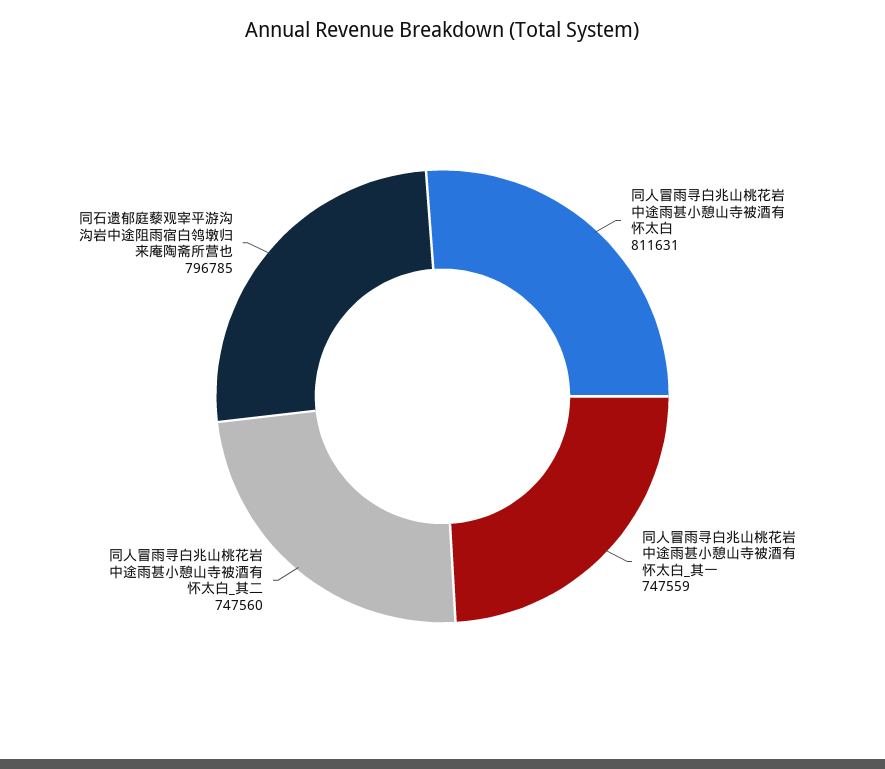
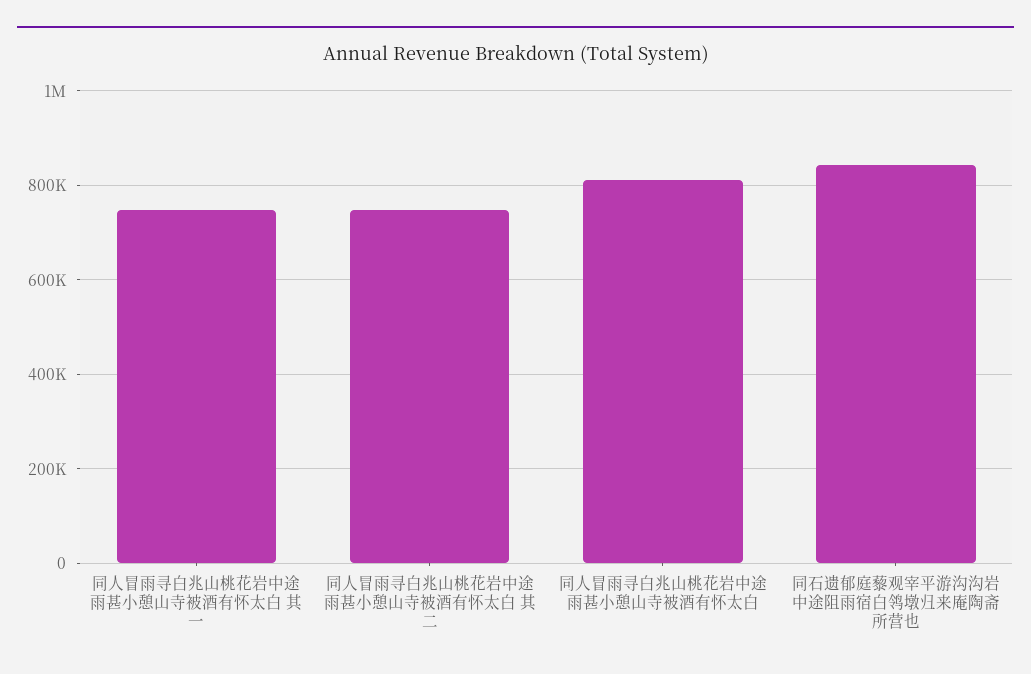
  {
    "同人冒雨寻白兆山桃花岩中途雨甚小憩山寺被酒有怀太白": 811631,
    "同人冒雨寻白兆山桃花岩中途雨甚小憩山寺被酒有怀太白_其一": 747559,
    "同人冒雨寻白兆山桃花岩中途雨甚小憩山寺被酒有怀太白_其二": 747560,
-   "同石遗郁庭藜观宰平游沟沟岩中途阻雨宿白鸰墩归来庵陶斋所营也": 796785
+   "同石遗郁庭藜观宰平游沟沟岩中途阻雨宿白鸰墩归来庵陶斋所营也": 840000
  }

